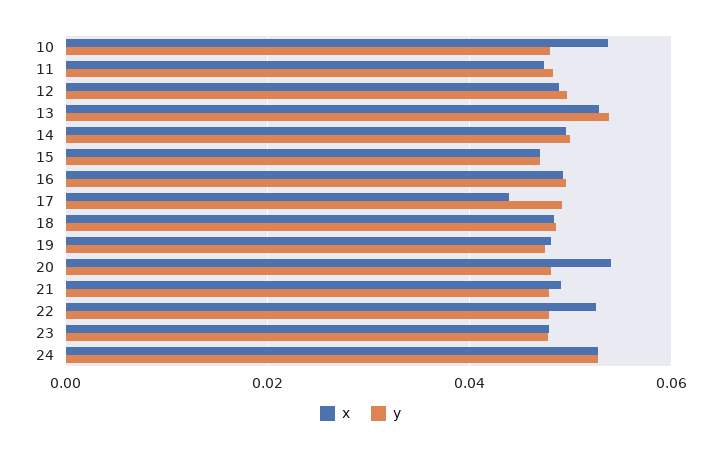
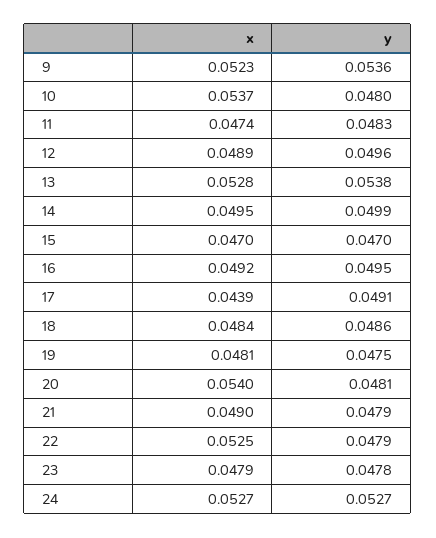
  {
    "x": {
      "10": 0.0537,
      "11": 0.0474,
      "12": 0.0489,
      "13": 0.0528,
      "14": 0.0495,
      "15": 0.047,
      "16": 0.0492,
      "17": 0.0439,
      "18": 0.0484,
      "19": 0.0481,
      "20": 0.054,
      "21": 0.049,
      "22": 0.0525,
      "23": 0.0479,
-     "24": 0.0527
+     "24": 0.0527,
+     "9": 0.0523
    },
    "y": {
      "10": 0.048,
      "11": 0.0483,
      "12": 0.0496,
      "13": 0.0538,
      "14": 0.0499,
      "15": 0.047,
      "16": 0.0495,
      "17": 0.0491,
      "18": 0.0486,
      "19": 0.0475,
      "20": 0.0481,
      "21": 0.0479,
      "22": 0.0479,
      "23": 0.0478,
-     "24": 0.0527
+     "24": 0.0527,
+     "9": 0.0536
    }
  }

